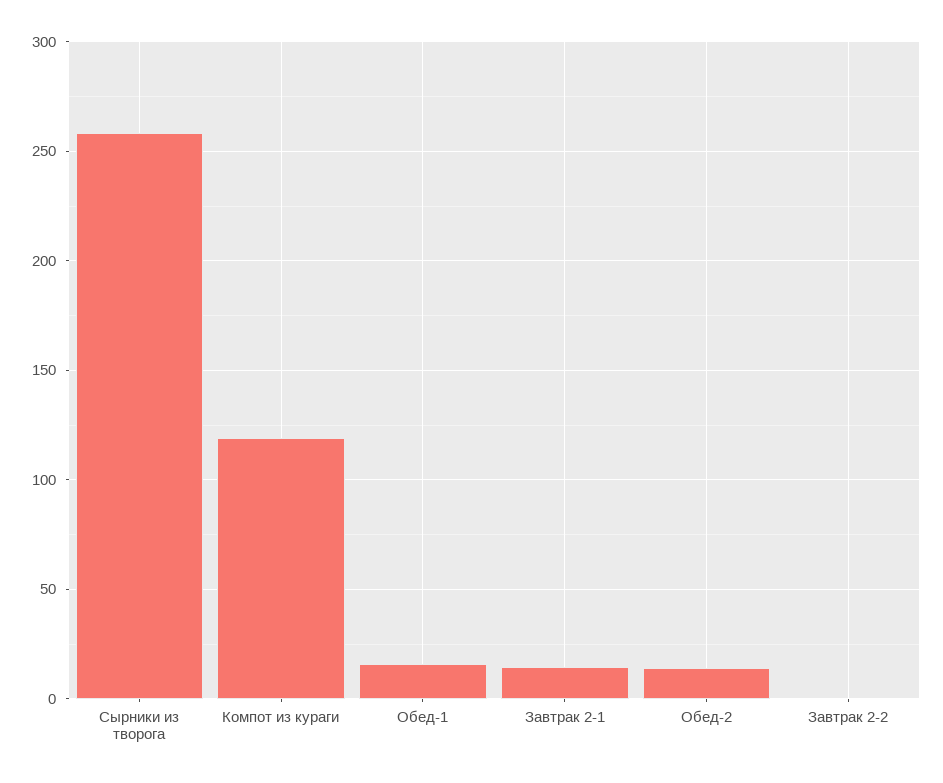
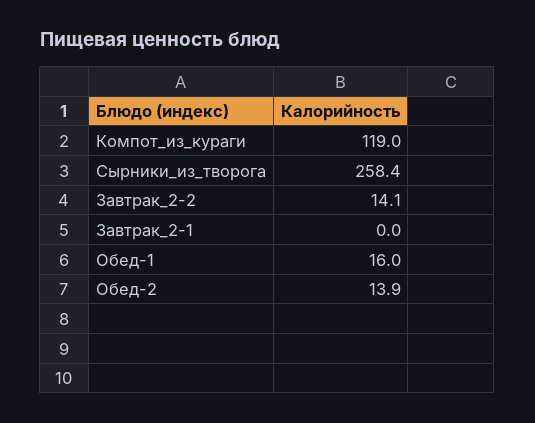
  {
    "Сырники из творога": 258.4,
    "Компот из кураги": 119,
    "Обед-1": 16,
-   "Завтрак 2-1": 15,
+   "Завтрак 2-1": 0,
    "Обед-2": 13.9,
-   "Завтрак 2-2": 0
+   "Завтрак 2-2": 14.1
  }

